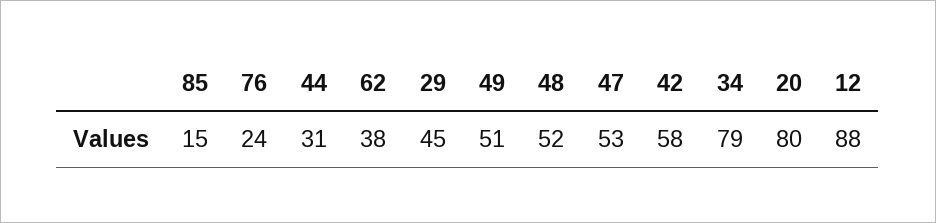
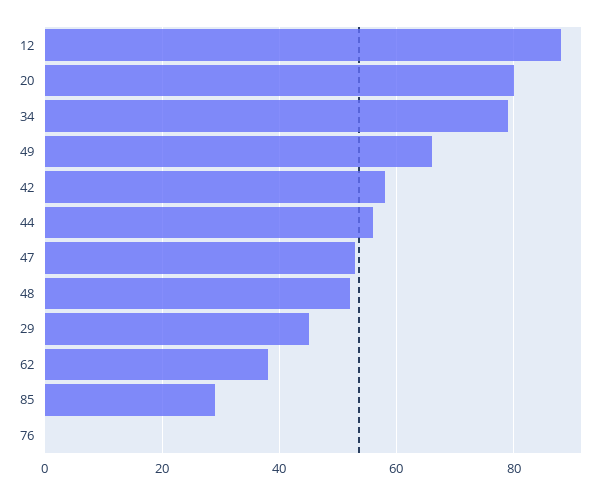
  {
-   "85": 15,
+   "85": 30,
-   "76": 24,
+   "76": 0,
-   "44": 31,
+   "44": 55,
    "62": 38,
    "29": 45,
-   "49": 51,
+   "49": 65,
    "48": 52,
    "47": 53,
    "42": 58,
    "34": 79,
    "20": 80,
    "12": 88
  }

